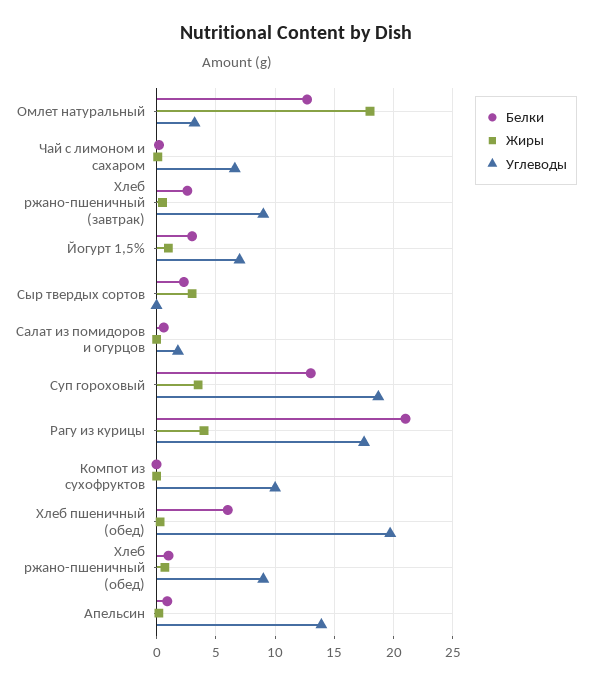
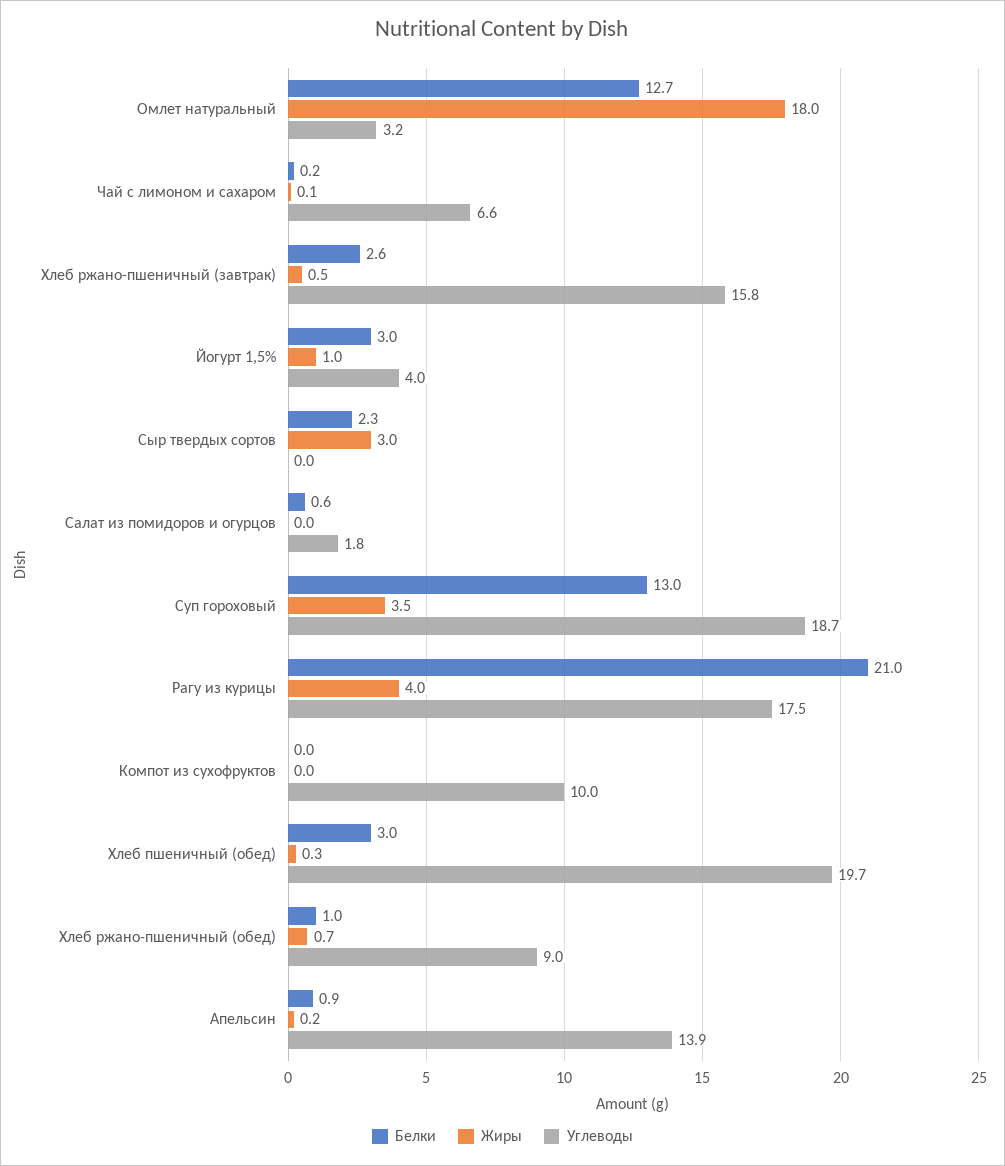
  {
    "Белки": {
      "Омлет натуральный": 12.7,
      "Чай с лимоном и сахаром": 0.2,
      "Хлеб ржано-пшеничный (завтрак)": 2.6,
      "Йогурт 1,5%": 3,
      "Сыр твердых сортов": 2.3,
      "Салат из помидоров и огурцов": 0.6,
      "Суп гороховый": 13,
      "Рагу из курицы": 21,
      "Компот из сухофруктов": 0,
-     "Хлеб пшеничный (обед)": 6,
+     "Хлеб пшеничный (обед)": 3,
      "Хлеб ржано-пшеничный (обед)": 1,
      "Апельсин": 0.9
    },
    "Жиры": {
      "Омлет натуральный": 18,
      "Чай с лимоном и сахаром": 0.1,
      "Хлеб ржано-пшеничный (завтрак)": 0.5,
      "Йогурт 1,5%": 1,
      "Сыр твердых сортов": 3,
      "Салат из помидоров и огурцов": 0,
      "Суп гороховый": 3.5,
      "Рагу из курицы": 4,
      "Компот из сухофруктов": 0,
      "Хлеб пшеничный (обед)": 0.3,
      "Хлеб ржано-пшеничный (обед)": 0.7,
      "Апельсин": 0.2
    },
    "Углеводы": {
      "Омлет натуральный": 3.2,
      "Чай с лимоном и сахаром": 6.6,
-     "Хлеб ржано-пшеничный (завтрак)": 9,
+     "Хлеб ржано-пшеничный (завтрак)": 15.8,
-     "Йогурт 1,5%": 7,
+     "Йогурт 1,5%": 4,
      "Сыр твердых сортов": 0,
      "Салат из помидоров и огурцов": 1.8,
      "Суп гороховый": 18.7,
      "Рагу из курицы": 17.5,
      "Компот из сухофруктов": 10,
      "Хлеб пшеничный (обед)": 19.7,
      "Хлеб ржано-пшеничный (обед)": 9,
      "Апельсин": 13.9
    }
  }

